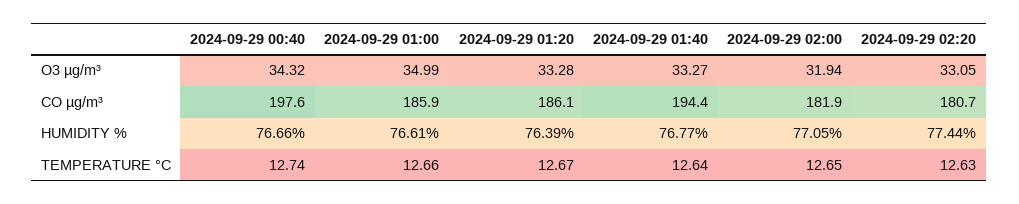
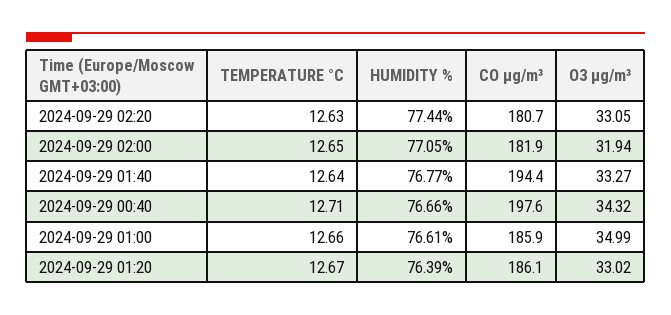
  {
    "2024-09-29 00:40": {
      "O3 µg/m³": 34.32,
      "CO µg/m³": 197.6,
      "HUMIDITY %": 76.66,
-     "TEMPERATURE °C": 12.74
+     "TEMPERATURE °C": 12.71
    },
    "2024-09-29 01:00": {
      "O3 µg/m³": 34.99,
      "CO µg/m³": 185.9,
      "HUMIDITY %": 76.61,
      "TEMPERATURE °C": 12.66
    },
    "2024-09-29 01:20": {
-     "O3 µg/m³": 33.28,
+     "O3 µg/m³": 33.02,
      "CO µg/m³": 186.1,
      "HUMIDITY %": 76.39,
      "TEMPERATURE °C": 12.67
    },
    "2024-09-29 01:40": {
      "O3 µg/m³": 33.27,
      "CO µg/m³": 194.4,
      "HUMIDITY %": 76.77,
      "TEMPERATURE °C": 12.64
    },
    "2024-09-29 02:00": {
      "O3 µg/m³": 31.94,
      "CO µg/m³": 181.9,
      "HUMIDITY %": 77.05,
      "TEMPERATURE °C": 12.65
    },
    "2024-09-29 02:20": {
      "O3 µg/m³": 33.05,
      "CO µg/m³": 180.7,
      "HUMIDITY %": 77.44,
      "TEMPERATURE °C": 12.63
    }
  }

